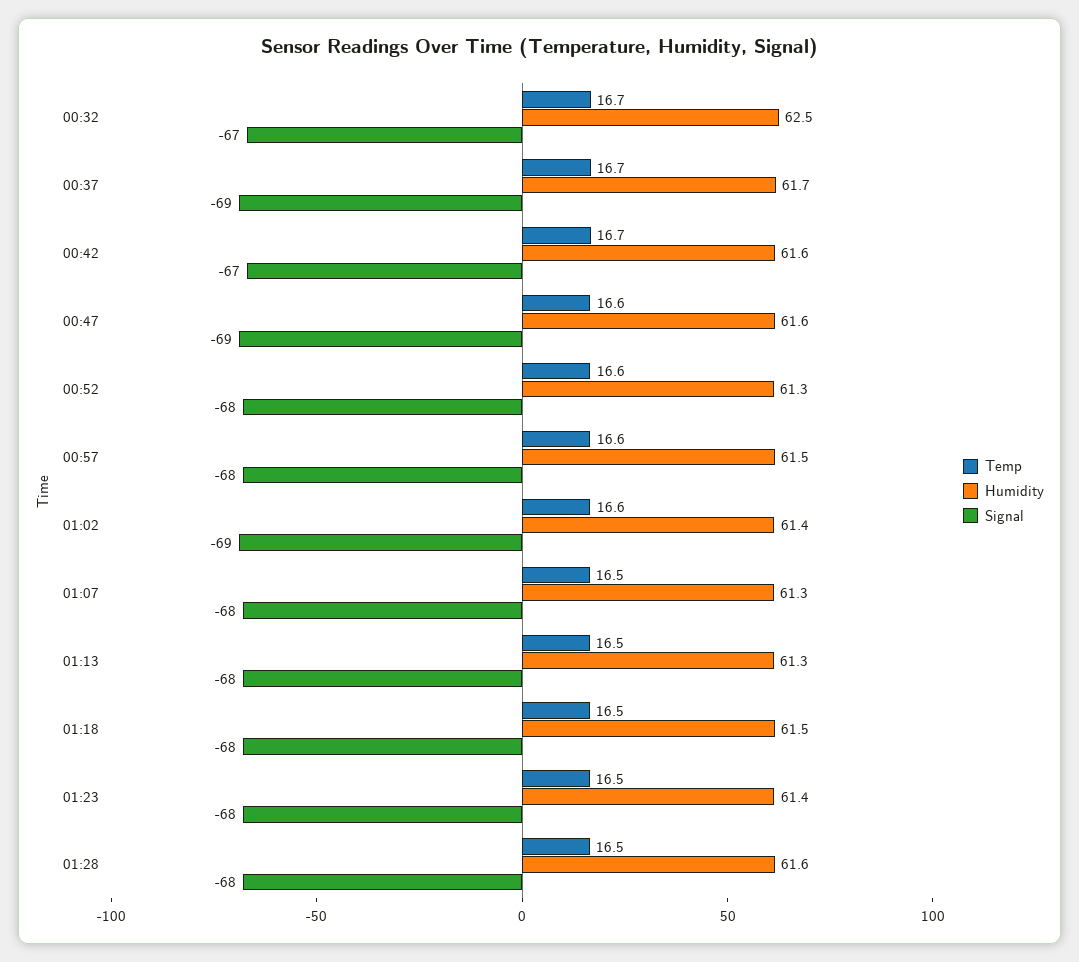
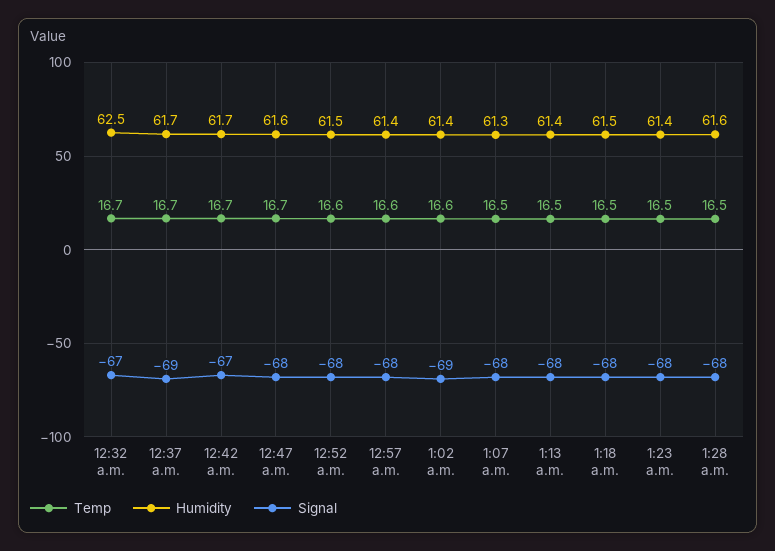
  {
    "Temp": {
      "00:32": 16.7,
      "00:37": 16.7,
      "00:42": 16.7,
-     "00:47": 16.6,
+     "00:47": 16.7,
      "00:52": 16.6,
      "00:57": 16.6,
      "01:02": 16.6,
      "01:07": 16.5,
      "01:13": 16.5,
      "01:18": 16.5,
      "01:23": 16.5,
      "01:28": 16.5
    },
    "Humidity": {
      "00:32": 62.5,
      "00:37": 61.7,
-     "00:42": 61.6,
+     "00:42": 61.7,
      "00:47": 61.6,
-     "00:52": 61.3,
+     "00:52": 61.5,
-     "00:57": 61.5,
+     "00:57": 61.4,
      "01:02": 61.4,
      "01:07": 61.3,
-     "01:13": 61.3,
+     "01:13": 61.4,
      "01:18": 61.5,
      "01:23": 61.4,
      "01:28": 61.6
    },
    "Signal": {
      "00:32": -67,
      "00:37": -69,
      "00:42": -67,
-     "00:47": -69,
+     "00:47": -68,
      "00:52": -68,
      "00:57": -68,
      "01:02": -69,
      "01:07": -68,
      "01:13": -68,
      "01:18": -68,
      "01:23": -68,
      "01:28": -68
    }
  }

